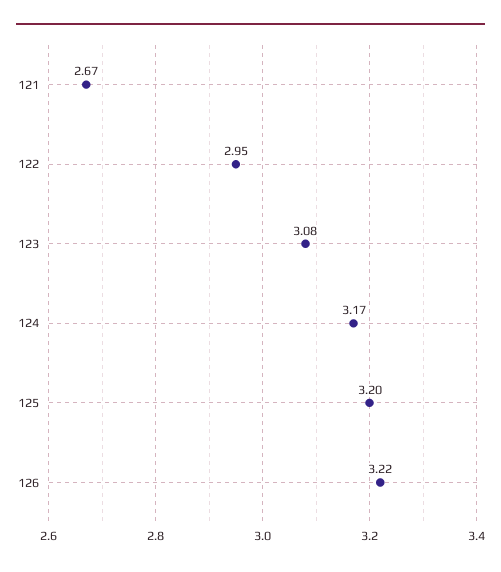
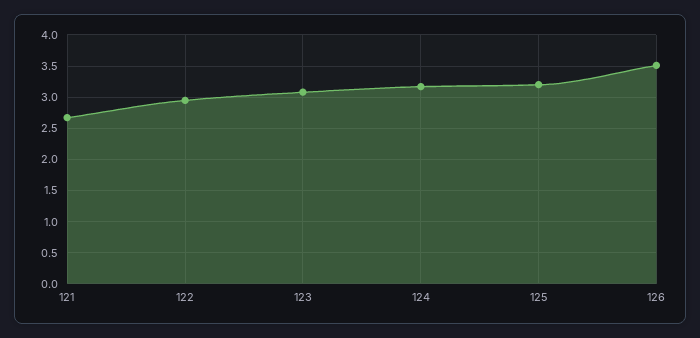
  {
    "121": 2.67,
    "122": 2.95,
    "123": 3.08,
    "124": 3.17,
    "125": 3.2,
-   "126": 3.22
+   "126": 3.5
  }

